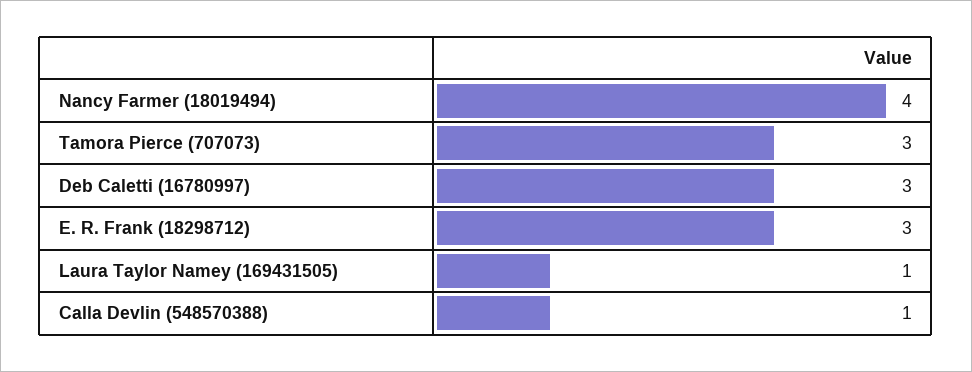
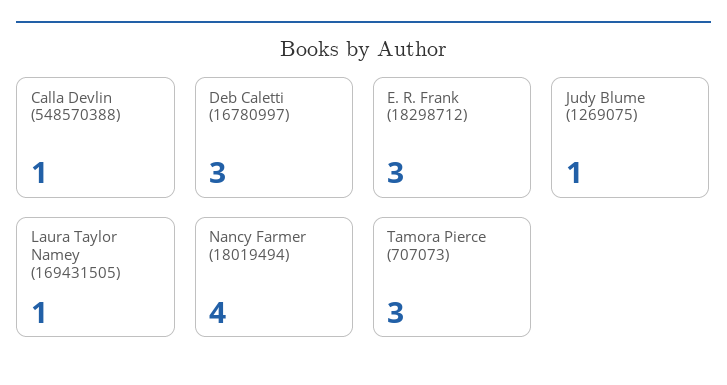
  {
    "Nancy Farmer (18019494)": 4,
    "Tamora Pierce (707073)": 3,
    "Deb Caletti (16780997)": 3,
    "E. R. Frank (18298712)": 3,
    "Laura Taylor Namey (169431505)": 1,
-   "Calla Devlin (548570388)": 1
+   "Calla Devlin (548570388)": 1,
+   "Judy Blume (1269075)": 1
  }

